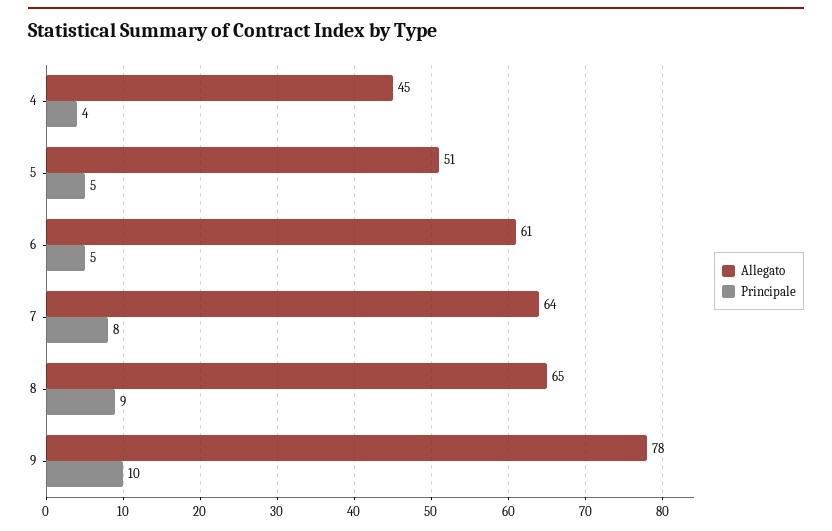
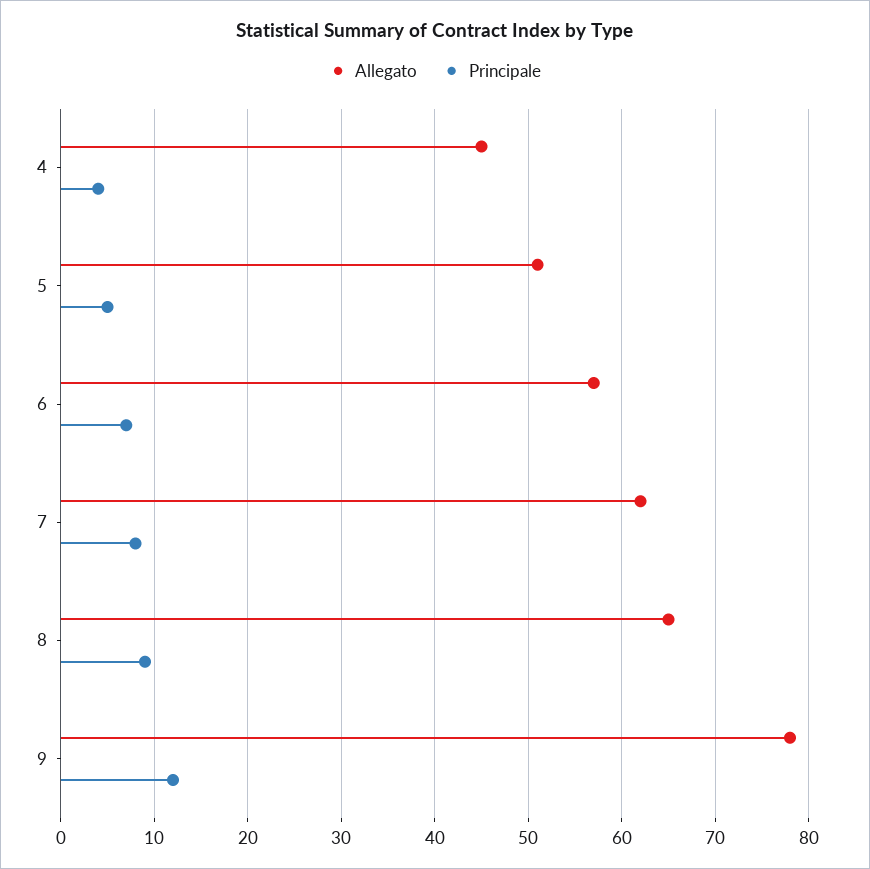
  {
    "Allegato": {
      "4": 45,
      "5": 51,
-     "6": 61,
+     "6": 57,
-     "7": 64,
+     "7": 62,
      "8": 65,
      "9": 78
    },
    "Principale": {
      "4": 4,
      "5": 5,
-     "6": 5,
+     "6": 7,
      "7": 8,
      "8": 9,
-     "9": 10
+     "9": 12
    }
  }

